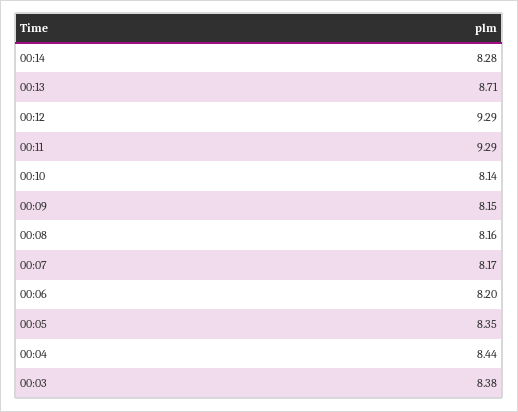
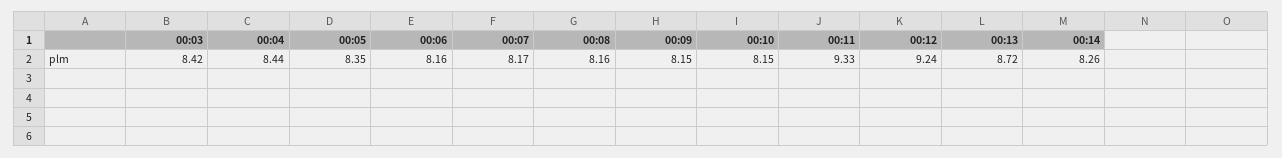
  {
-   "00:14": 8.28,
+   "00:14": 8.26,
-   "00:13": 8.71,
+   "00:13": 8.72,
-   "00:12": 9.29,
+   "00:12": 9.24,
-   "00:11": 9.29,
+   "00:11": 9.33,
-   "00:10": 8.14,
+   "00:10": 8.15,
    "00:09": 8.15,
    "00:08": 8.16,
    "00:07": 8.17,
-   "00:06": 8.2,
+   "00:06": 8.16,
    "00:05": 8.35,
    "00:04": 8.44,
-   "00:03": 8.38
+   "00:03": 8.42
  }

